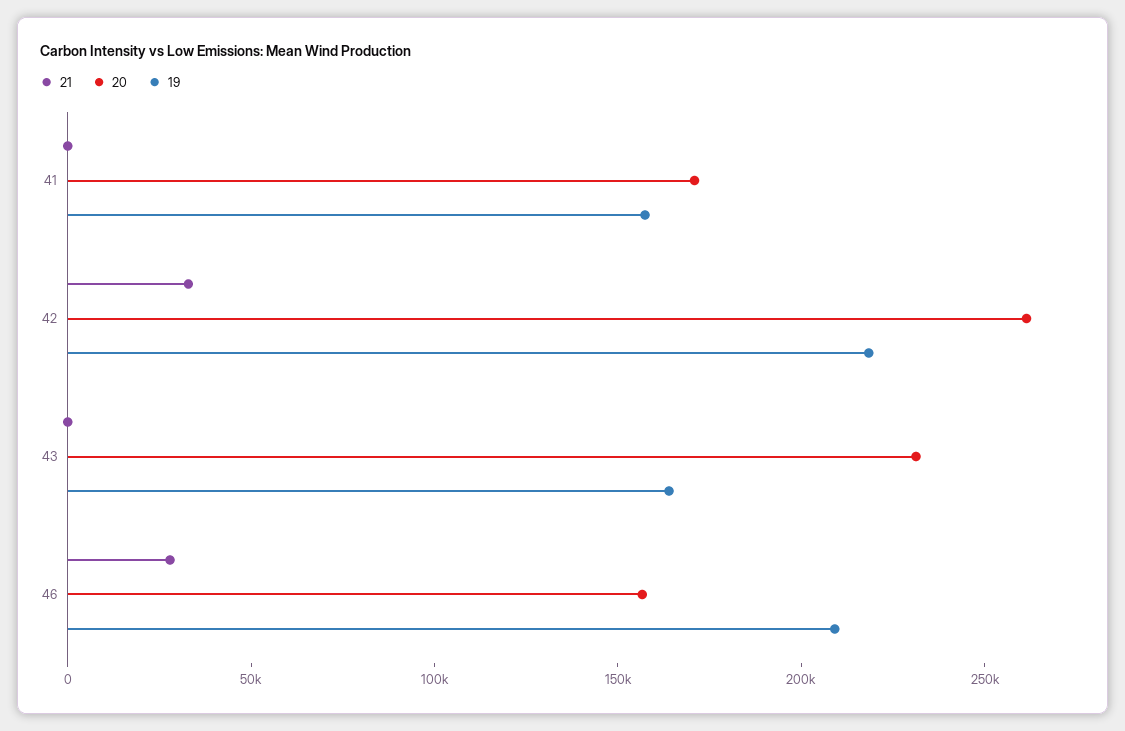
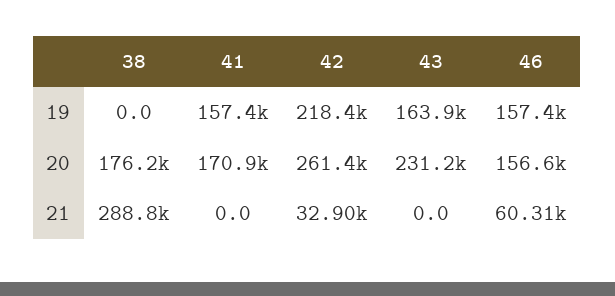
  {
    "21": {
      "41": 0,
      "42": 32900,
      "43": 0,
-     "46": 30000
+     "46": 60310,
+     "38": 288800
    },
    "20": {
      "41": 170900,
      "42": 261400,
      "43": 231200,
-     "46": 156600
+     "46": 156600,
+     "38": 176200
    },
    "19": {
      "41": 157400,
      "42": 218400,
      "43": 163900,
-     "46": 210000
+     "46": 157400,
+     "38": 0
    }
  }

